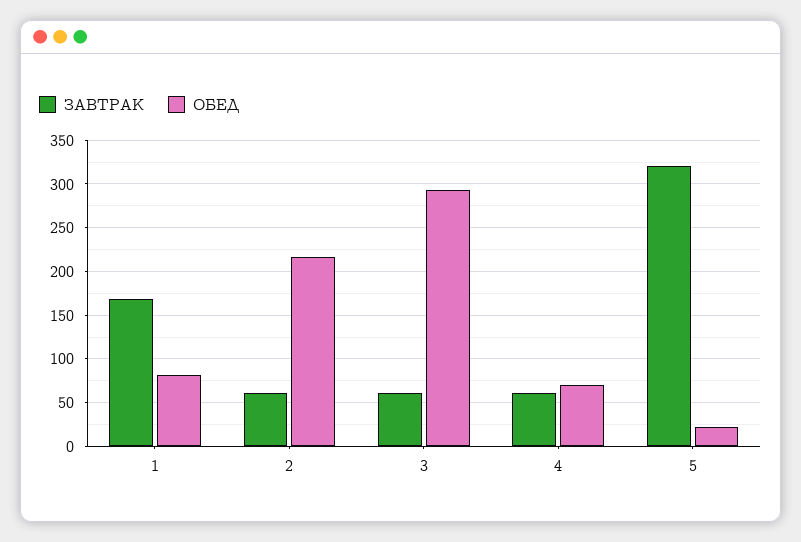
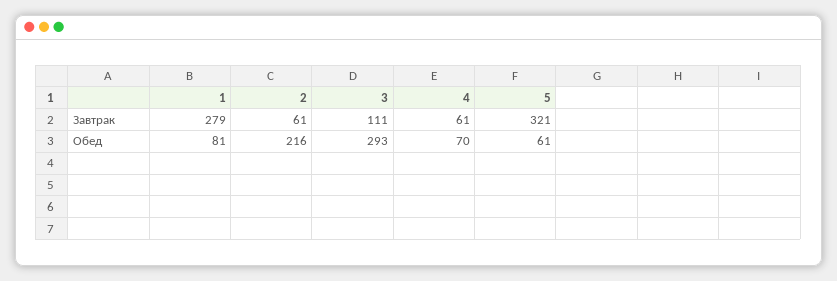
  {
    "ЗАВТРАК": {
-     "1": 170,
+     "1": 279,
      "2": 61,
-     "3": 60,
+     "3": 111,
      "4": 61,
      "5": 321
    },
    "ОБЕД": {
      "1": 81,
      "2": 216,
      "3": 293,
      "4": 70,
-     "5": 20
+     "5": 61
    }
  }

